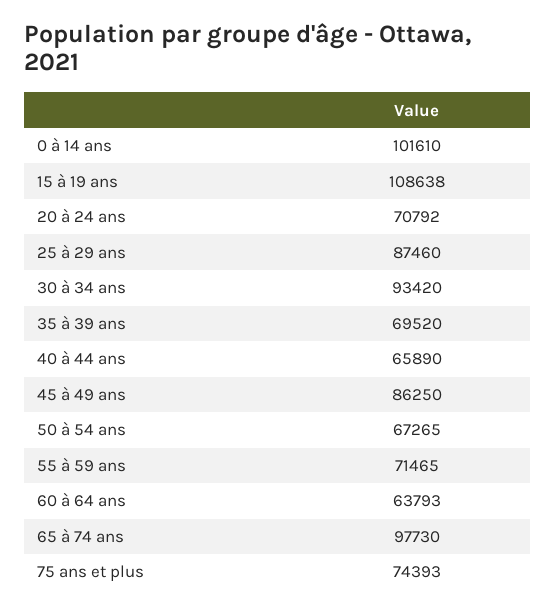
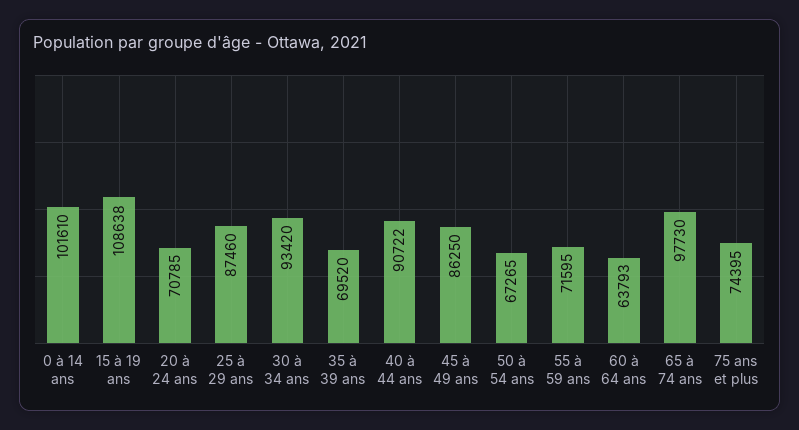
  {
    "0 à 14 ans": 101610,
    "15 à 19 ans": 108638,
-   "20 à 24 ans": 70792,
+   "20 à 24 ans": 70785,
    "25 à 29 ans": 87460,
    "30 à 34 ans": 93420,
    "35 à 39 ans": 69520,
-   "40 à 44 ans": 65890,
+   "40 à 44 ans": 90722,
    "45 à 49 ans": 86250,
    "50 à 54 ans": 67265,
-   "55 à 59 ans": 71465,
+   "55 à 59 ans": 71595,
    "60 à 64 ans": 63793,
    "65 à 74 ans": 97730,
-   "75 ans et plus": 74393
+   "75 ans et plus": 74395
  }

